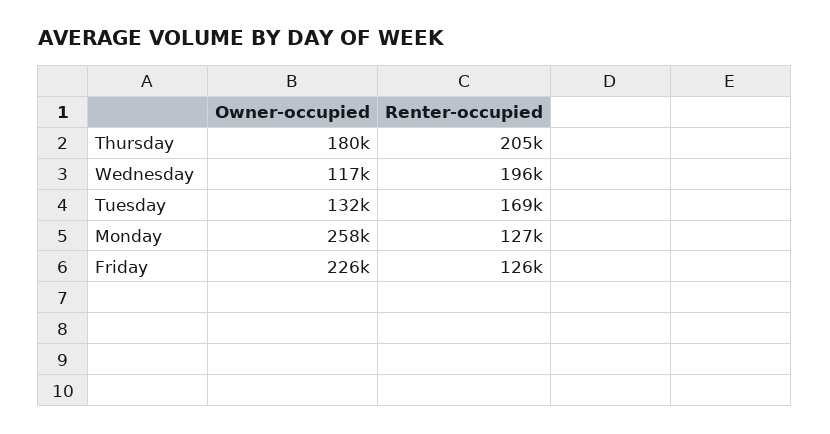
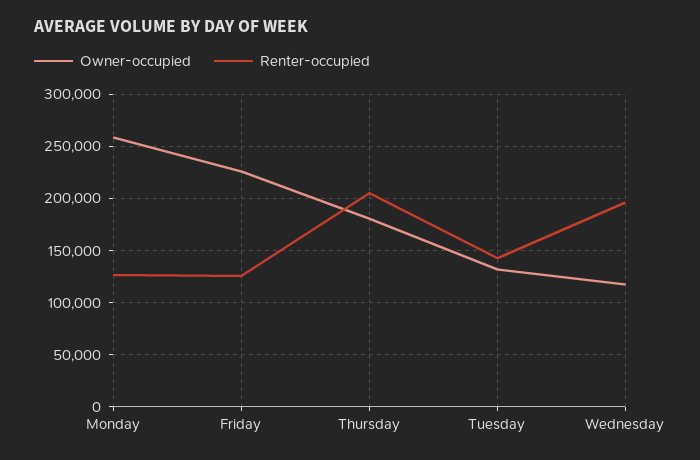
  {
    "Owner-occupied": {
      "Thursday": 180000,
      "Wednesday": 117000,
      "Tuesday": 132000,
      "Monday": 258000,
      "Friday": 226000
    },
    "Renter-occupied": {
      "Thursday": 205000,
      "Wednesday": 196000,
-     "Tuesday": 169000,
+     "Tuesday": 140000,
      "Monday": 127000,
      "Friday": 126000
    }
  }

